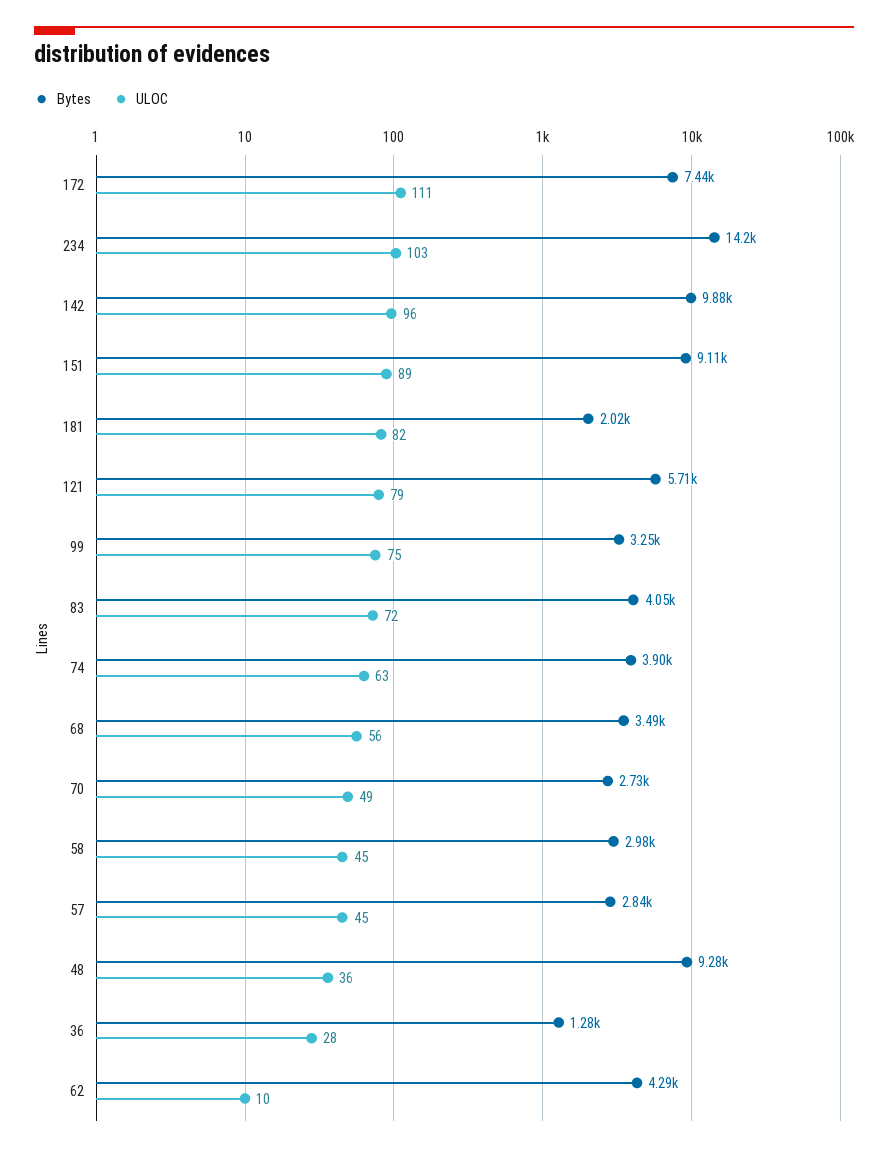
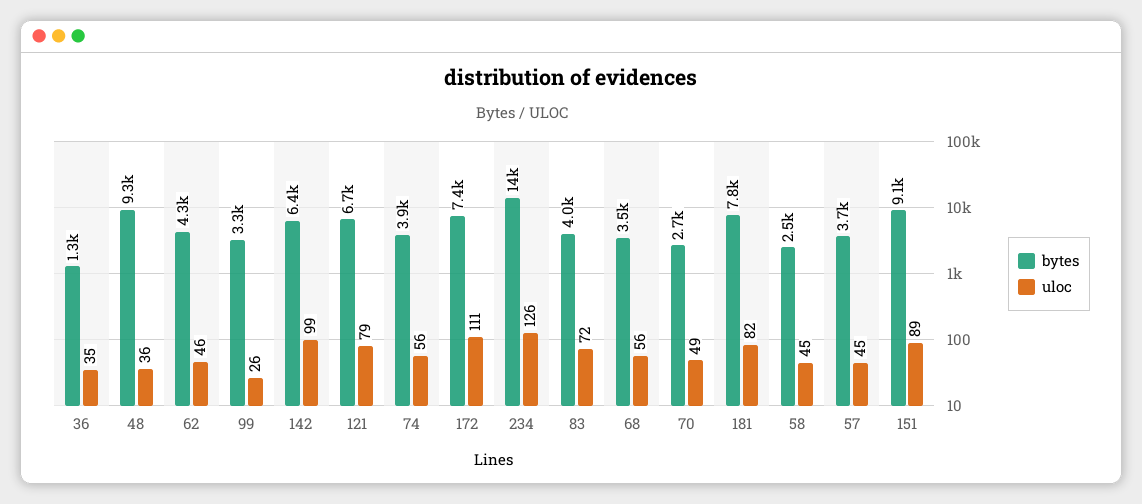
  {
    "Bytes": {
      "172": 7440,
      "234": 14200,
-     "142": 9880,
+     "142": 6400,
      "151": 9110,
-     "181": 2020,
+     "181": 7800,
-     "121": 5710,
+     "121": 6700,
      "99": 3250,
      "83": 4050,
      "74": 3900,
      "68": 3490,
      "70": 2730,
-     "58": 2980,
+     "58": 2500,
-     "57": 2840,
+     "57": 3700,
      "48": 9280,
      "36": 1280,
      "62": 4290
    },
    "ULOC": {
      "172": 111,
-     "234": 103,
+     "234": 126,
-     "142": 96,
+     "142": 99,
      "151": 89,
      "181": 82,
      "121": 79,
-     "99": 75,
+     "99": 26,
      "83": 72,
-     "74": 63,
+     "74": 56,
      "68": 56,
      "70": 49,
      "58": 45,
      "57": 45,
      "48": 36,
-     "36": 28,
+     "36": 35,
-     "62": 10
+     "62": 46
    }
  }

